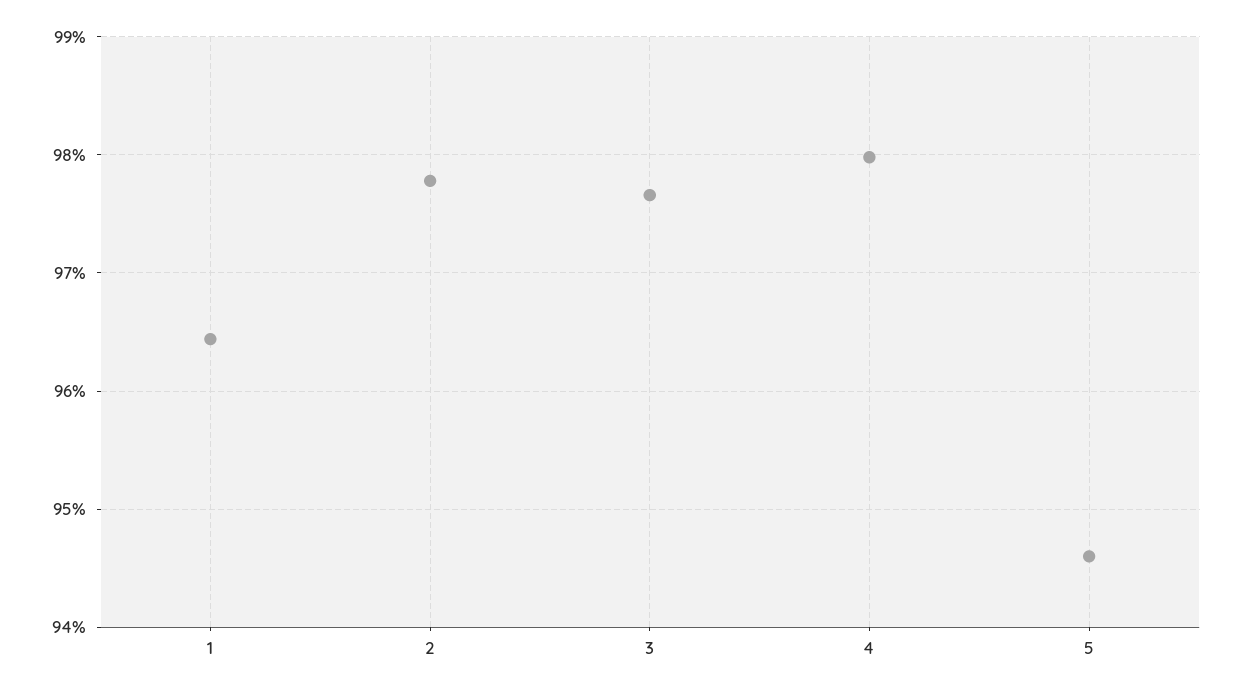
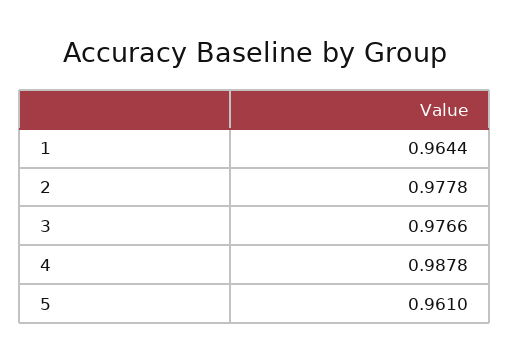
  {
    "1": 0.9644,
    "2": 0.9778,
    "3": 0.9766,
-   "4": 0.98,
+   "4": 0.9878,
-   "5": 0.946
+   "5": 0.961
  }

